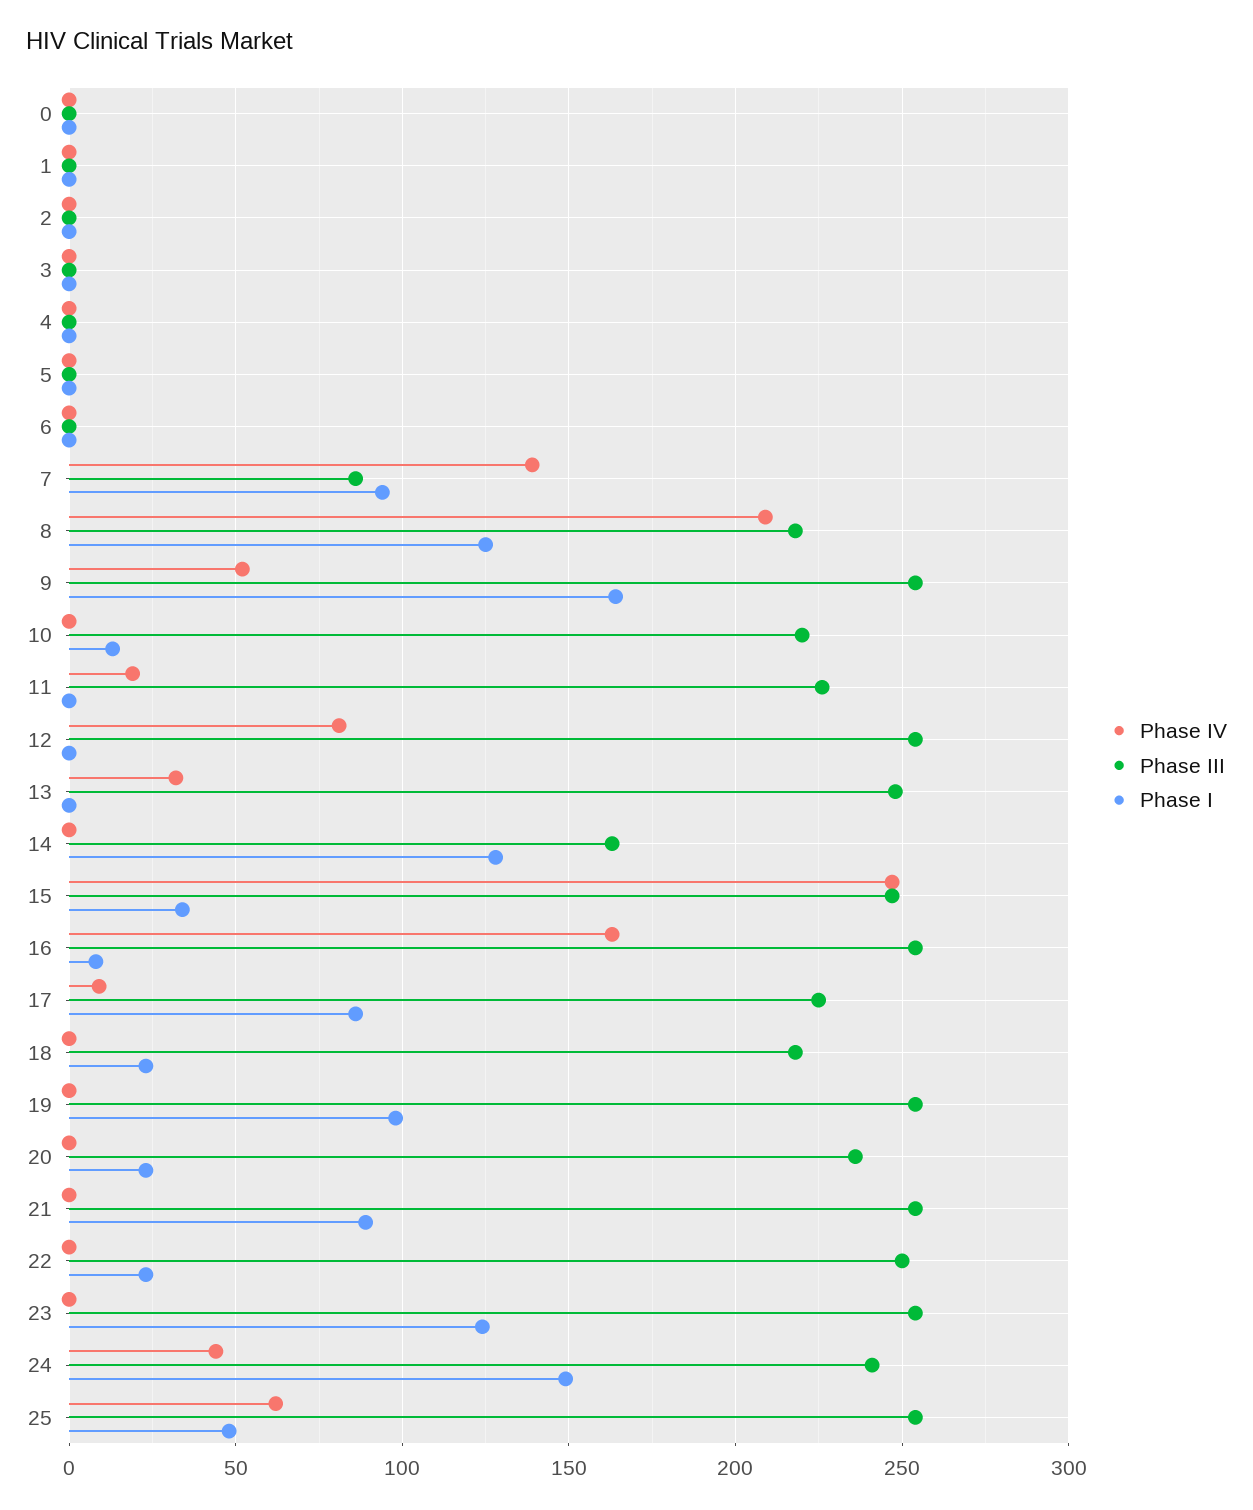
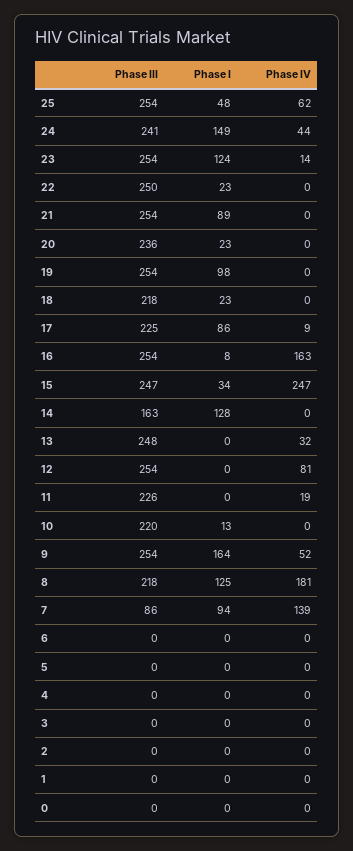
  {
    "Phase IV": {
      "0": 0,
      "1": 0,
      "2": 0,
      "3": 0,
      "4": 0,
      "5": 0,
      "6": 0,
      "7": 139,
-     "8": 210,
+     "8": 181,
      "9": 52,
      "10": 0,
      "11": 19,
      "12": 81,
      "13": 32,
      "14": 0,
      "15": 247,
      "16": 163,
      "17": 9,
      "18": 0,
      "19": 0,
      "20": 0,
      "21": 0,
      "22": 0,
-     "23": 0,
+     "23": 14,
      "24": 44,
      "25": 62
    },
    "Phase III": {
      "0": 0,
      "1": 0,
      "2": 0,
      "3": 0,
      "4": 0,
      "5": 0,
      "6": 0,
      "7": 86,
      "8": 218,
      "9": 254,
      "10": 220,
      "11": 226,
      "12": 254,
      "13": 248,
      "14": 163,
      "15": 247,
      "16": 254,
      "17": 225,
      "18": 218,
      "19": 254,
      "20": 236,
      "21": 254,
      "22": 250,
      "23": 254,
      "24": 241,
      "25": 254
    },
    "Phase I": {
      "0": 0,
      "1": 0,
      "2": 0,
      "3": 0,
      "4": 0,
      "5": 0,
      "6": 0,
      "7": 94,
      "8": 125,
      "9": 164,
      "10": 13,
      "11": 0,
      "12": 0,
      "13": 0,
      "14": 128,
      "15": 34,
      "16": 8,
      "17": 86,
      "18": 23,
      "19": 98,
      "20": 23,
      "21": 89,
      "22": 23,
      "23": 124,
      "24": 149,
      "25": 48
    }
  }

